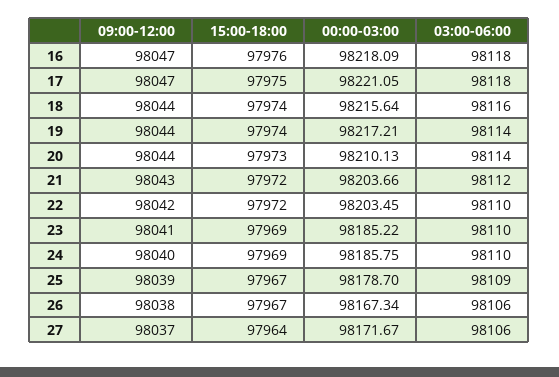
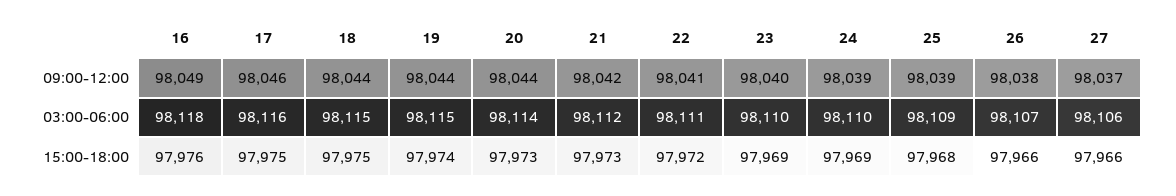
  {
    "09:00-12:00": {
-     "16": 98047,
+     "16": 98049,
-     "17": 98047,
+     "17": 98046,
      "18": 98044,
      "19": 98044,
      "20": 98044,
-     "21": 98043,
+     "21": 98042,
-     "22": 98042,
+     "22": 98041,
-     "23": 98041,
+     "23": 98040,
-     "24": 98040,
+     "24": 98039,
      "25": 98039,
      "26": 98038,
      "27": 98037
    },
    "15:00-18:00": {
      "16": 97976,
      "17": 97975,
-     "18": 97974,
+     "18": 97975,
      "19": 97974,
      "20": 97973,
-     "21": 97972,
+     "21": 97973,
      "22": 97972,
      "23": 97969,
      "24": 97969,
-     "25": 97967,
+     "25": 97968,
-     "26": 97967,
+     "26": 97966,
-     "27": 97964
+     "27": 97966
    },
-   "00:00-03:00": {
-     "16": 98218.09,
-     "17": 98221.05,
-     "18": 98215.64,
-     "19": 98217.21,
-     "20": 98210.13,
-     "21": 98203.66,
-     "22": 98203.45,
-     "23": 98185.22,
-     "24": 98185.75,
-     "25": 98178.7,
-     "26": 98167.34,
-     "27": 98171.67
-   },
    "03:00-06:00": {
      "16": 98118,
-     "17": 98118,
+     "17": 98116,
-     "18": 98116,
+     "18": 98115,
-     "19": 98114,
+     "19": 98115,
      "20": 98114,
      "21": 98112,
-     "22": 98110,
+     "22": 98111,
      "23": 98110,
      "24": 98110,
      "25": 98109,
-     "26": 98106,
+     "26": 98107,
      "27": 98106
    }
  }

